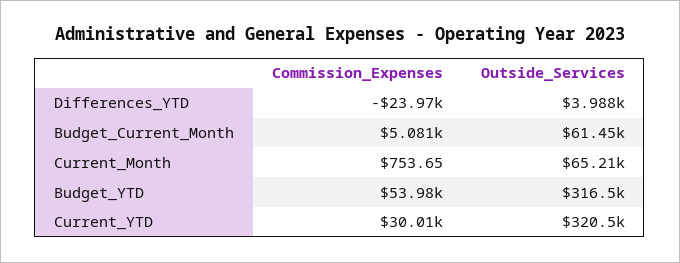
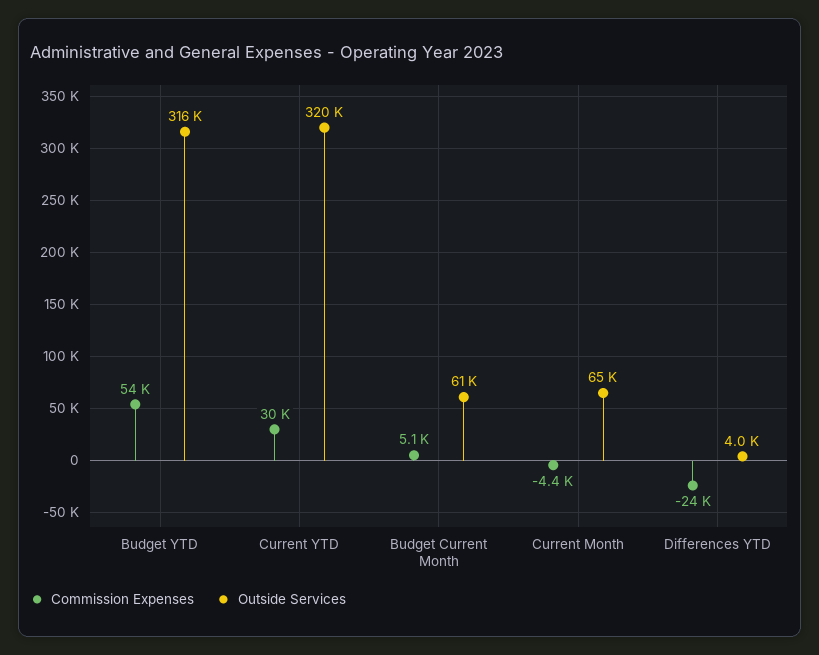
  {
    "Commission_Expenses": {
      "Differences_YTD": -23970,
      "Budget_Current_Month": 5081,
-     "Current_Month": 753.65,
+     "Current_Month": -4400,
      "Budget_YTD": 53980,
      "Current_YTD": 30010
    },
    "Outside_Services": {
      "Differences_YTD": 3988,
      "Budget_Current_Month": 61450,
      "Current_Month": 65210,
      "Budget_YTD": 316500,
      "Current_YTD": 320500
    }
  }

